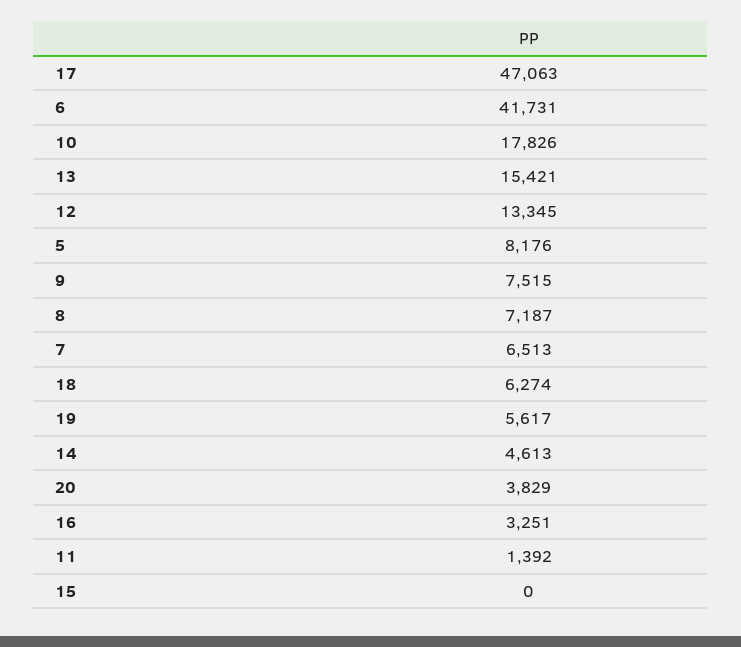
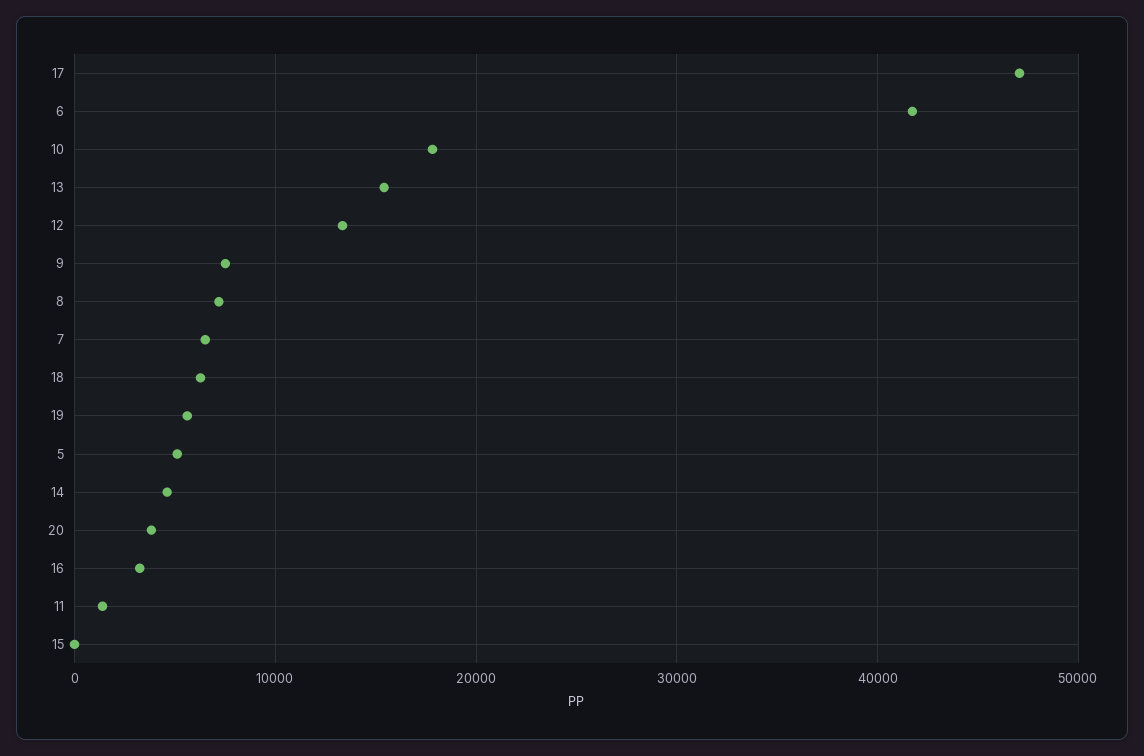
  {
    "17": 47063,
    "6": 41731,
    "10": 17826,
    "13": 15421,
    "12": 13345,
-   "5": 8176,
+   "5": 5000,
    "9": 7515,
    "8": 7187,
    "7": 6513,
    "18": 6274,
    "19": 5617,
    "14": 4613,
    "20": 3829,
    "16": 3251,
    "11": 1392,
    "15": 0
  }

